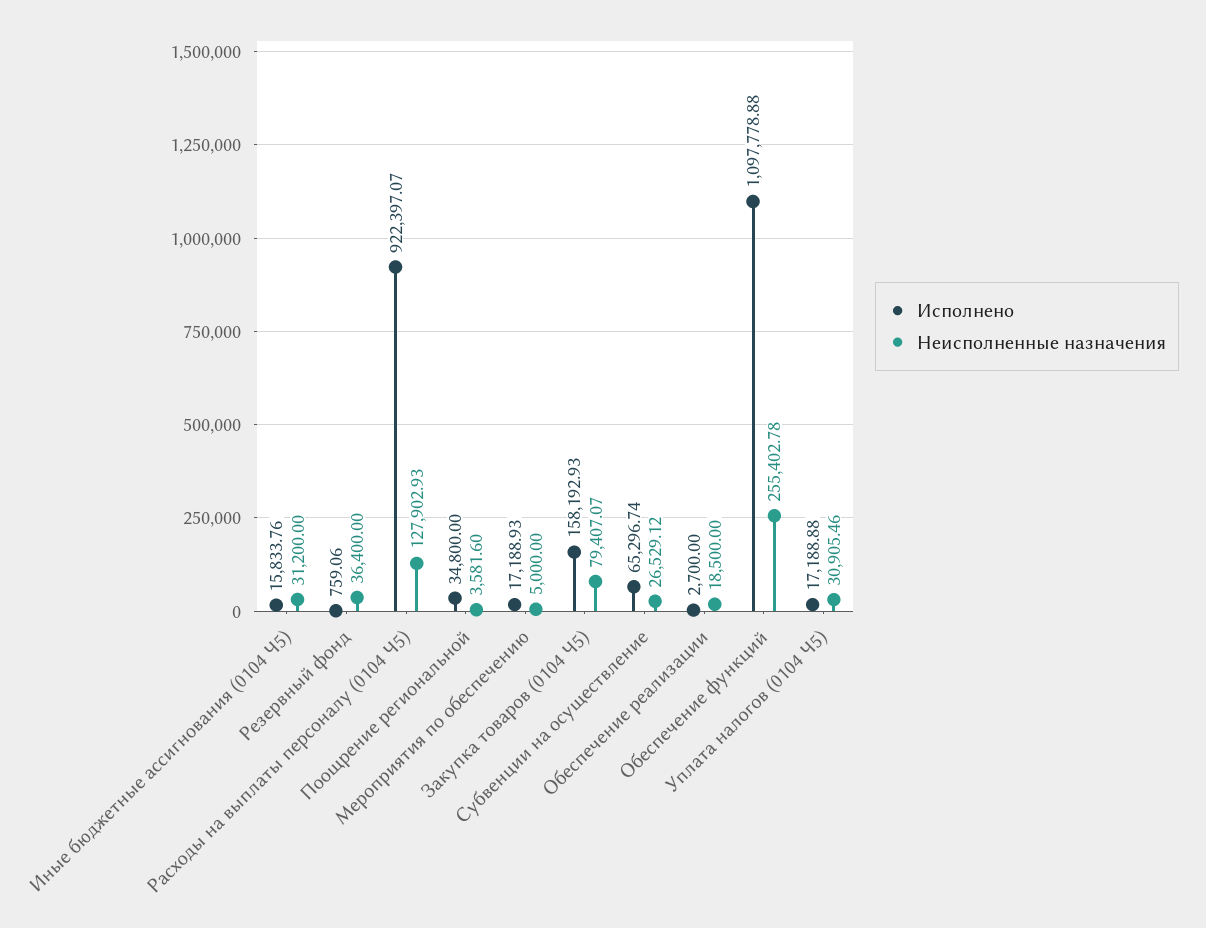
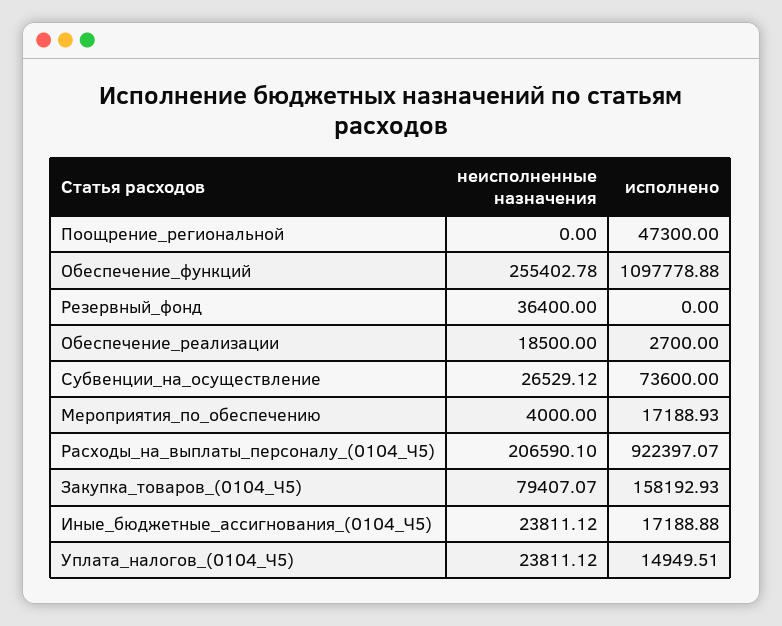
  {
    "Исполнено": {
-     "Иные бюджетные ассигнования (0104 Ч5)": 15833.76,
+     "Иные бюджетные ассигнования (0104 Ч5)": 17188.88,
-     "Резервный фонд": 759.06,
+     "Резервный фонд": 0,
      "Расходы на выплаты персоналу (0104 Ч5)": 922397.07,
-     "Поощрение региональной": 34800,
+     "Поощрение региональной": 47300,
      "Мероприятия по обеспечению": 17188.93,
      "Закупка товаров (0104 Ч5)": 158192.93,
-     "Субвенции на осуществление": 65296.74,
+     "Субвенции на осуществление": 73600,
      "Обеспечение реализации": 2700,
      "Обеспечение функций": 1097778.88,
-     "Уплата налогов (0104 Ч5)": 17188.88
+     "Уплата налогов (0104 Ч5)": 14949.51
    },
    "Неисполненные назначения": {
-     "Иные бюджетные ассигнования (0104 Ч5)": 31200,
+     "Иные бюджетные ассигнования (0104 Ч5)": 23811.12,
      "Резервный фонд": 36400,
-     "Расходы на выплаты персоналу (0104 Ч5)": 127902.93,
+     "Расходы на выплаты персоналу (0104 Ч5)": 206590.1,
-     "Поощрение региональной": 3581.6,
+     "Поощрение региональной": 0,
-     "Мероприятия по обеспечению": 5000,
+     "Мероприятия по обеспечению": 4000,
      "Закупка товаров (0104 Ч5)": 79407.07,
      "Субвенции на осуществление": 26529.12,
      "Обеспечение реализации": 18500,
      "Обеспечение функций": 255402.78,
-     "Уплата налогов (0104 Ч5)": 30905.46
+     "Уплата налогов (0104 Ч5)": 23811.12
    }
  }

